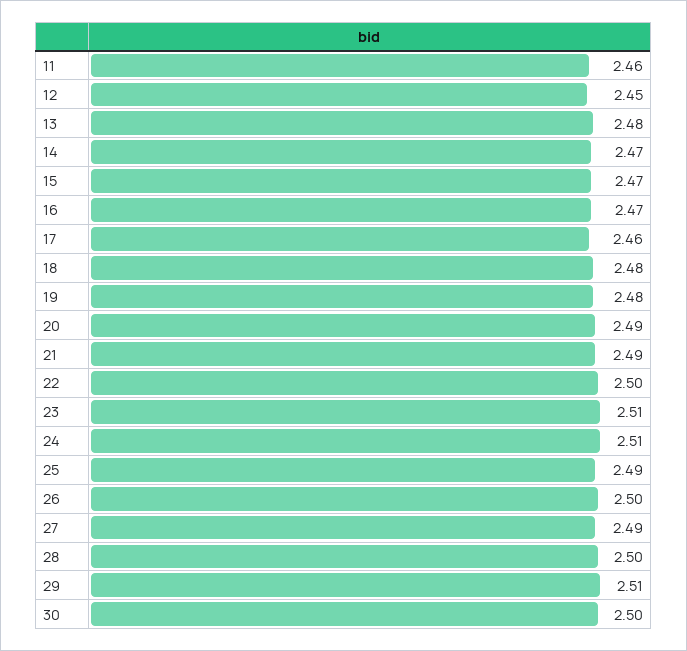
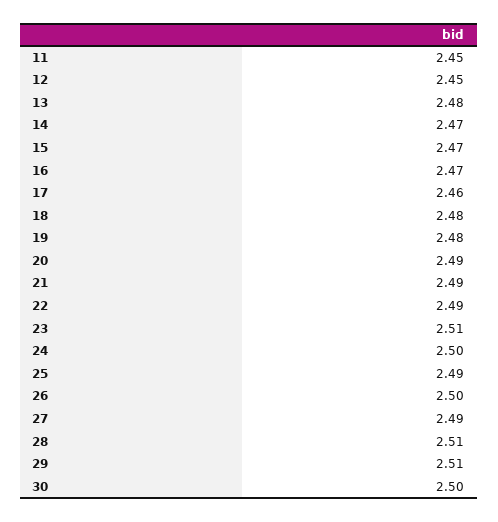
  {
-   "11": 2.46,
+   "11": 2.45,
    "12": 2.45,
    "13": 2.48,
    "14": 2.47,
    "15": 2.47,
    "16": 2.47,
    "17": 2.46,
    "18": 2.48,
    "19": 2.48,
    "20": 2.49,
    "21": 2.49,
-   "22": 2.5,
+   "22": 2.49,
    "23": 2.51,
-   "24": 2.51,
+   "24": 2.5,
    "25": 2.49,
    "26": 2.5,
    "27": 2.49,
-   "28": 2.5,
+   "28": 2.51,
    "29": 2.51,
    "30": 2.5
  }

